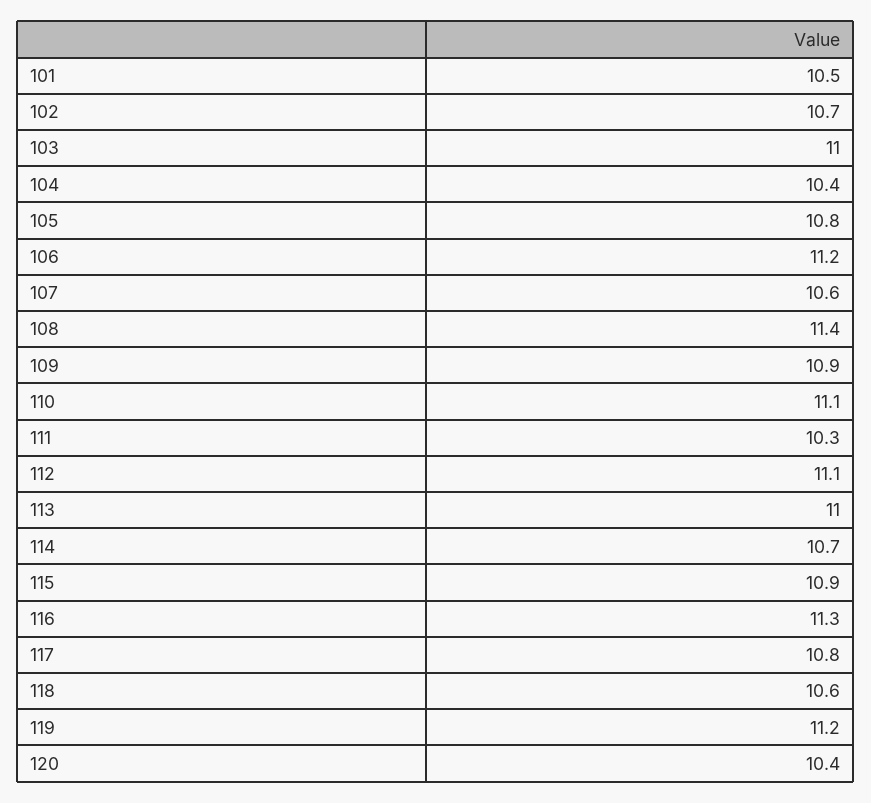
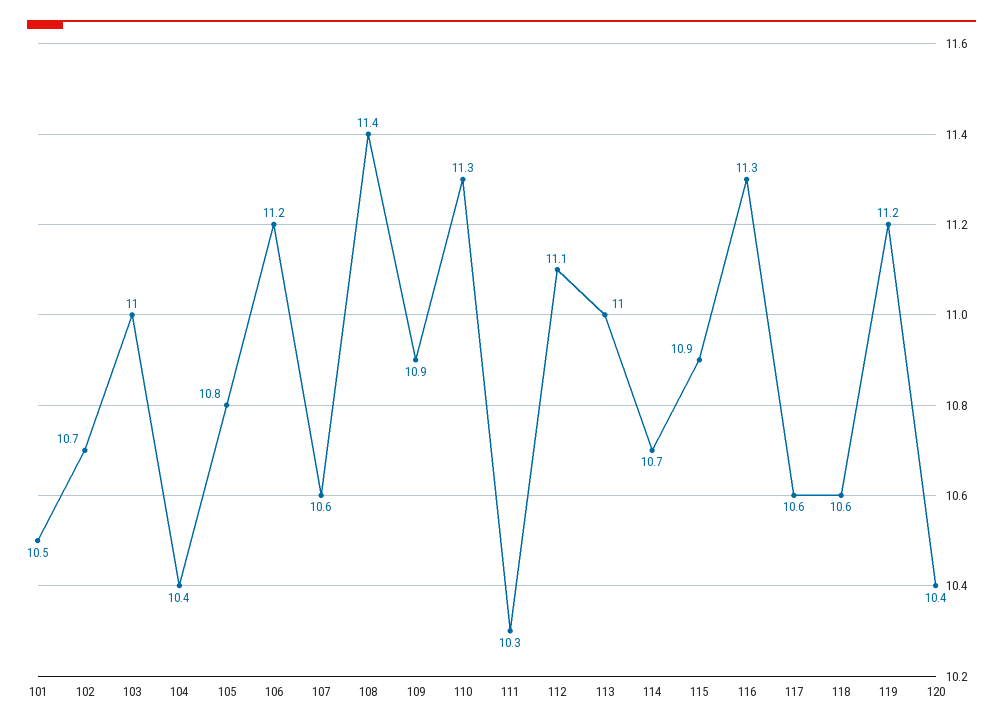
  {
    "101": 10.5,
    "102": 10.7,
    "103": 11,
    "104": 10.4,
    "105": 10.8,
    "106": 11.2,
    "107": 10.6,
    "108": 11.4,
    "109": 10.9,
-   "110": 11.1,
+   "110": 11.3,
    "111": 10.3,
    "112": 11.1,
    "113": 11,
    "114": 10.7,
    "115": 10.9,
    "116": 11.3,
-   "117": 10.8,
+   "117": 10.6,
    "118": 10.6,
    "119": 11.2,
    "120": 10.4
  }

